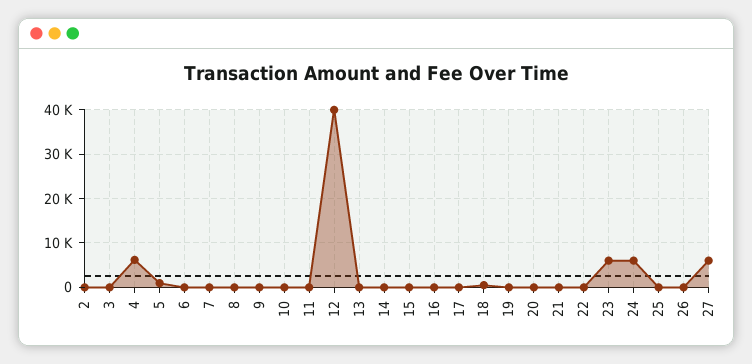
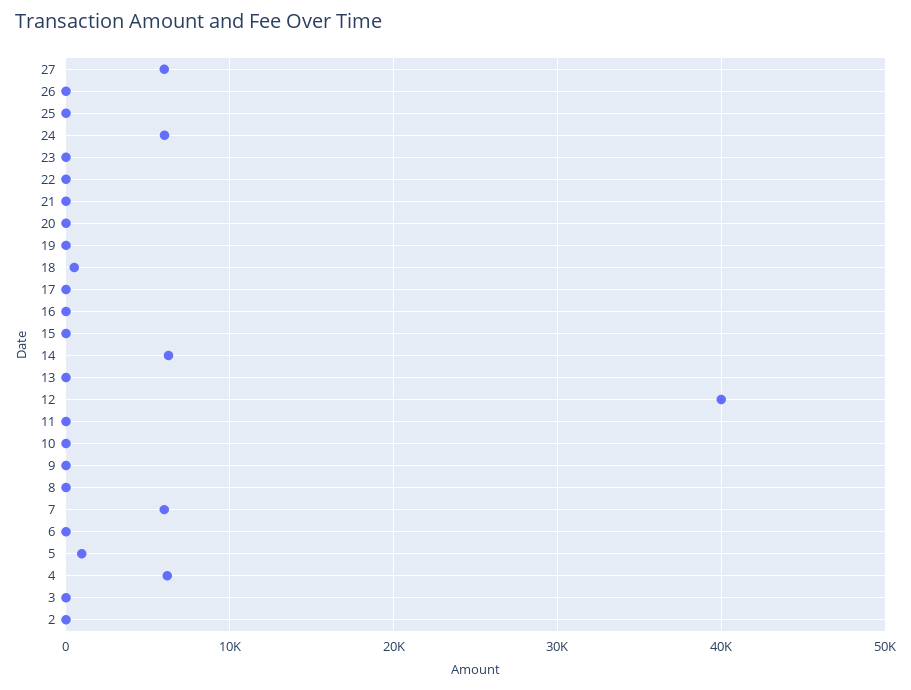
  {
    "2": 0,
    "3": 0,
    "4": 6000,
    "5": 1000,
    "6": 0,
-   "7": 0,
+   "7": 6000,
    "8": 0,
    "9": 0,
    "10": 0,
    "11": 0,
    "12": 40000,
    "13": 0,
-   "14": 0,
+   "14": 6000,
    "15": 0,
    "16": 0,
    "17": 0,
    "18": 1000,
    "19": 0,
    "20": 0,
    "21": 0,
    "22": 0,
-   "23": 6000,
+   "23": 0,
    "24": 6000,
    "25": 0,
    "26": 0,
    "27": 6000
  }

